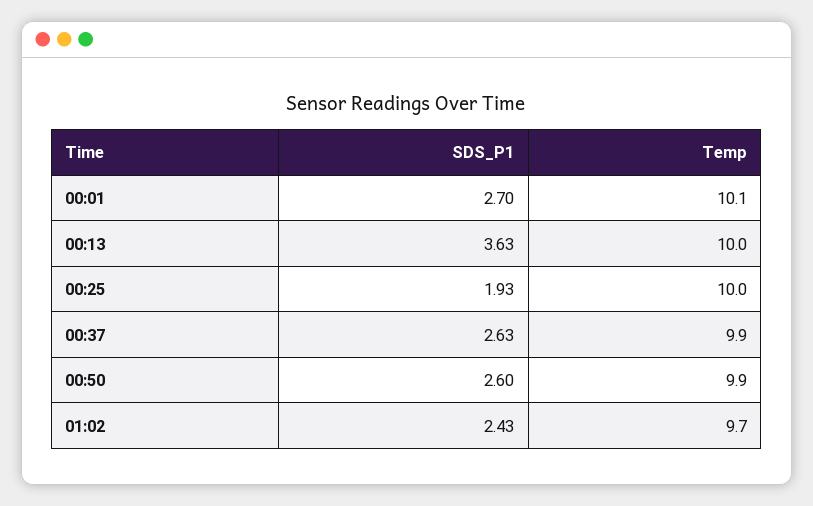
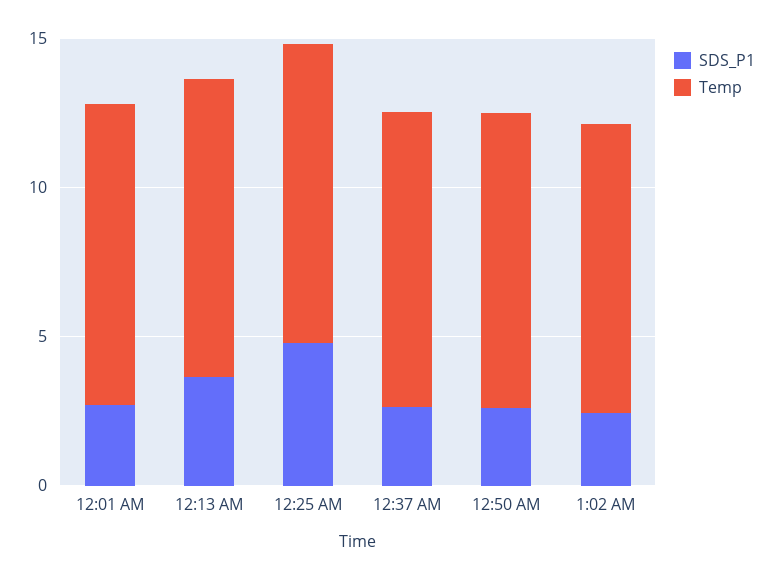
  {
    "SDS_P1": {
      "00:01": 2.7,
      "00:13": 3.63,
-     "00:25": 1.93,
+     "00:25": 5,
      "00:37": 2.63,
      "00:50": 2.6,
      "01:02": 2.43
    },
    "Temp": {
      "00:01": 10.1,
      "00:13": 10,
      "00:25": 10,
      "00:37": 9.9,
      "00:50": 9.9,
      "01:02": 9.7
    }
  }

